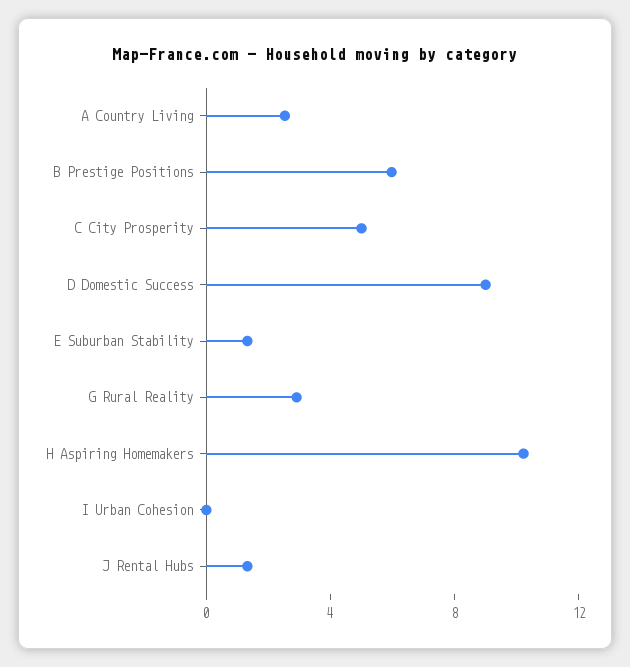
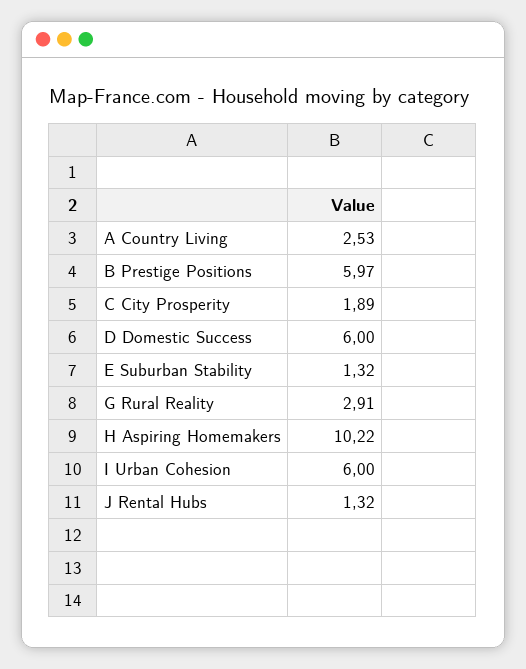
  {
    "A Country Living": 2.53,
    "B Prestige Positions": 5.97,
-   "C City Prosperity": 5,
+   "C City Prosperity": 1.89,
-   "D Domestic Success": 9,
+   "D Domestic Success": 6,
    "E Suburban Stability": 1.32,
    "G Rural Reality": 2.91,
    "H Aspiring Homemakers": 10.22,
-   "I Urban Cohesion": 0,
+   "I Urban Cohesion": 6,
    "J Rental Hubs": 1.32
  }

